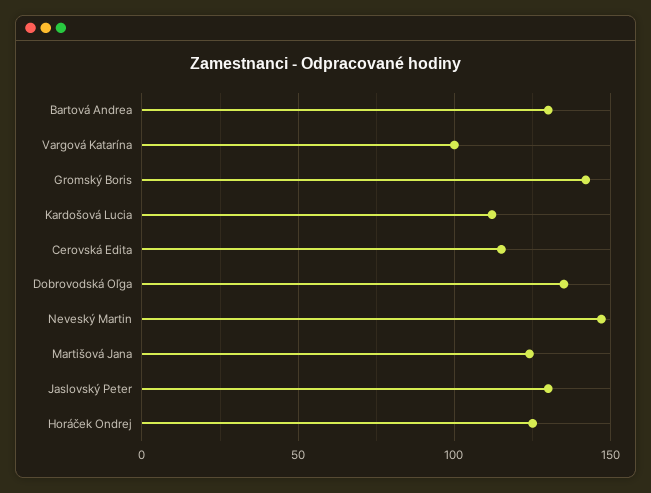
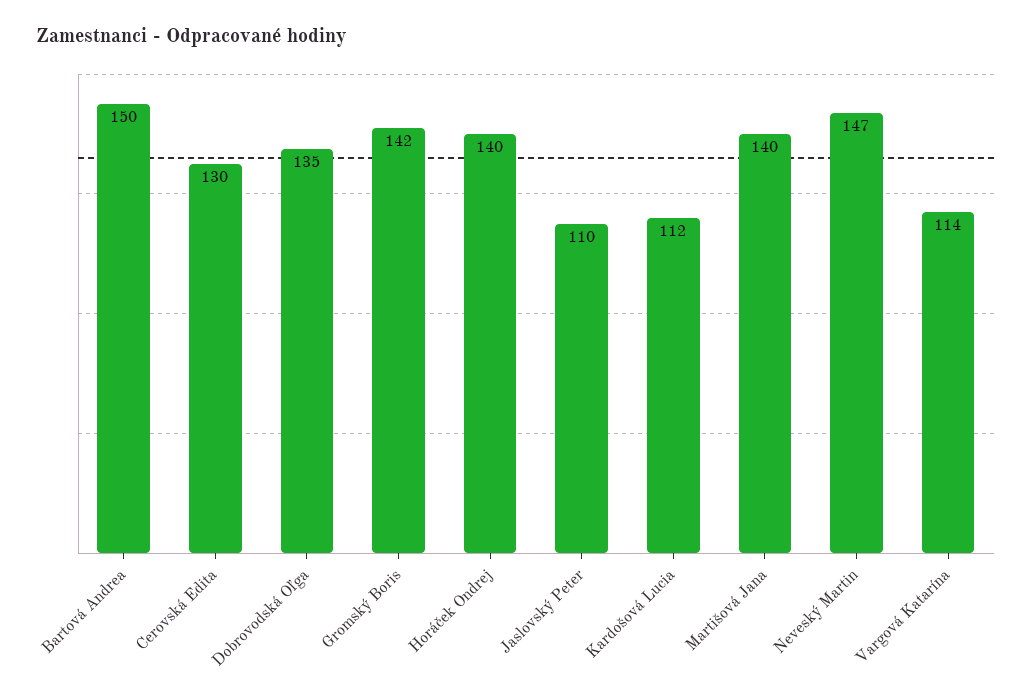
  {
-   "Bartová Andrea": 130,
+   "Bartová Andrea": 150,
-   "Vargová Katarína": 100,
+   "Vargová Katarína": 114,
    "Gromský Boris": 142,
    "Kardošová Lucia": 112,
-   "Cerovská Edita": 115,
+   "Cerovská Edita": 130,
    "Dobrovodská Oľga": 135,
    "Neveský Martin": 147,
-   "Martišová Jana": 125,
+   "Martišová Jana": 140,
-   "Jaslovský Peter": 130,
+   "Jaslovský Peter": 110,
-   "Horáček Ondrej": 125
+   "Horáček Ondrej": 140
  }

